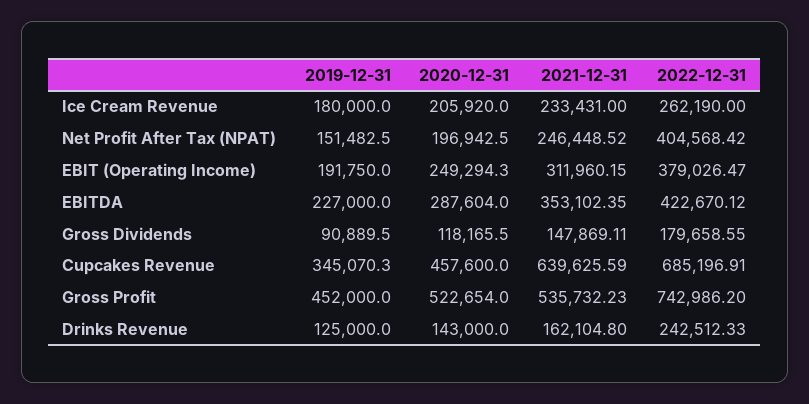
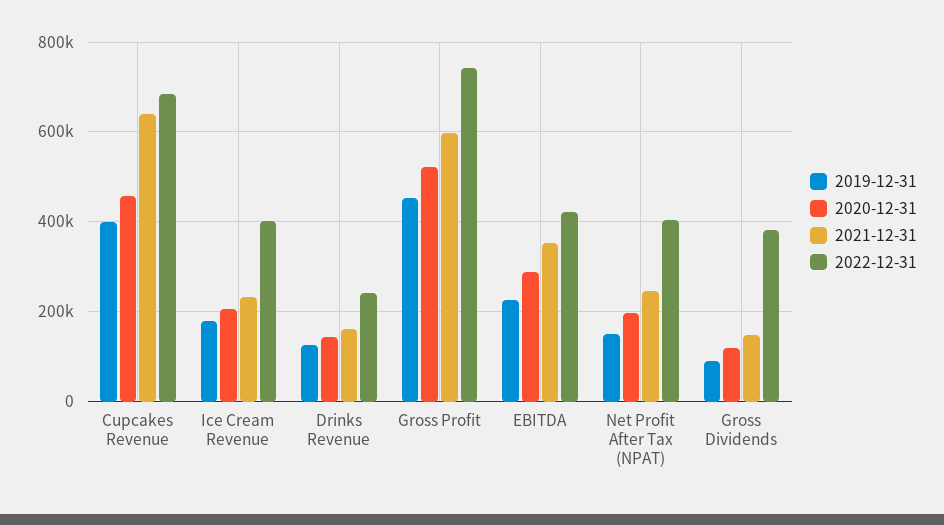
  {
    "2019-12-31": {
      "Ice Cream Revenue": 180000,
      "Net Profit After Tax (NPAT)": 151482.5,
-     "EBIT (Operating Income)": 191750,
      "EBITDA": 227000,
      "Gross Dividends": 90889.5,
-     "Cupcakes Revenue": 345070.3,
+     "Cupcakes Revenue": 400000,
      "Gross Profit": 452000,
      "Drinks Revenue": 125000
    },
    "2020-12-31": {
      "Ice Cream Revenue": 205920,
      "Net Profit After Tax (NPAT)": 196942.5,
-     "EBIT (Operating Income)": 249294.3,
      "EBITDA": 287604,
      "Gross Dividends": 118165.5,
      "Cupcakes Revenue": 457600,
      "Gross Profit": 522654,
      "Drinks Revenue": 143000
    },
    "2021-12-31": {
      "Ice Cream Revenue": 233431,
      "Net Profit After Tax (NPAT)": 246448.52,
-     "EBIT (Operating Income)": 311960.15,
      "EBITDA": 353102.35,
      "Gross Dividends": 147869.11,
      "Cupcakes Revenue": 639625.59,
-     "Gross Profit": 535732.23,
+     "Gross Profit": 600000,
      "Drinks Revenue": 162104.8
    },
    "2022-12-31": {
-     "Ice Cream Revenue": 262190,
+     "Ice Cream Revenue": 400000,
      "Net Profit After Tax (NPAT)": 404568.42,
-     "EBIT (Operating Income)": 379026.47,
      "EBITDA": 422670.12,
-     "Gross Dividends": 179658.55,
+     "Gross Dividends": 380000,
      "Cupcakes Revenue": 685196.91,
      "Gross Profit": 742986.2,
      "Drinks Revenue": 242512.33
    }
  }

